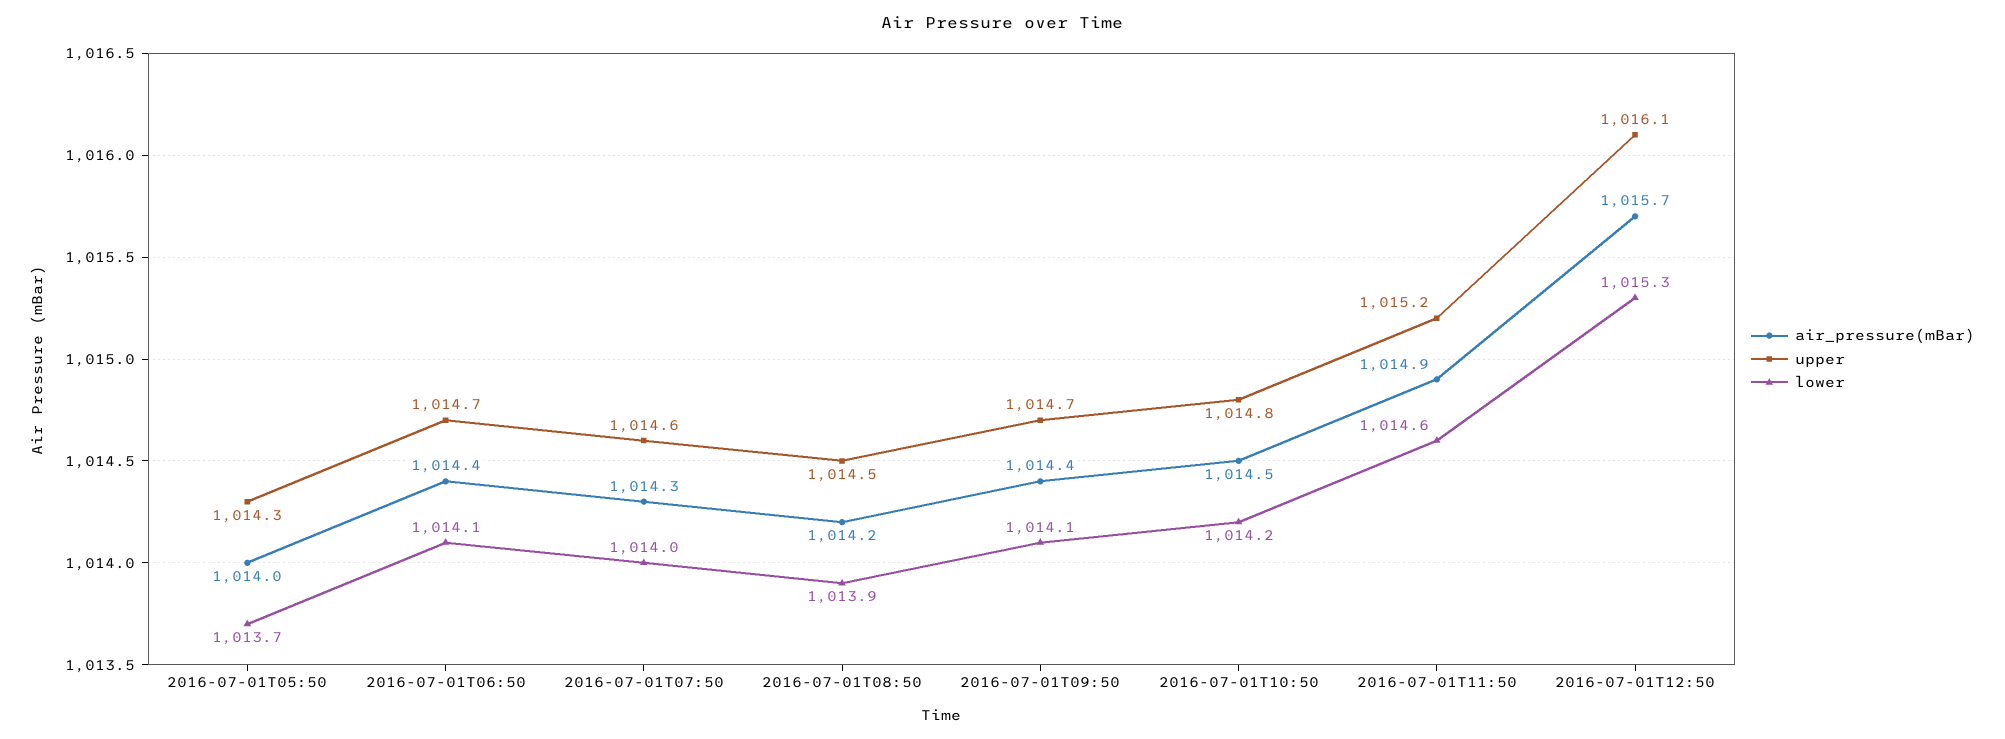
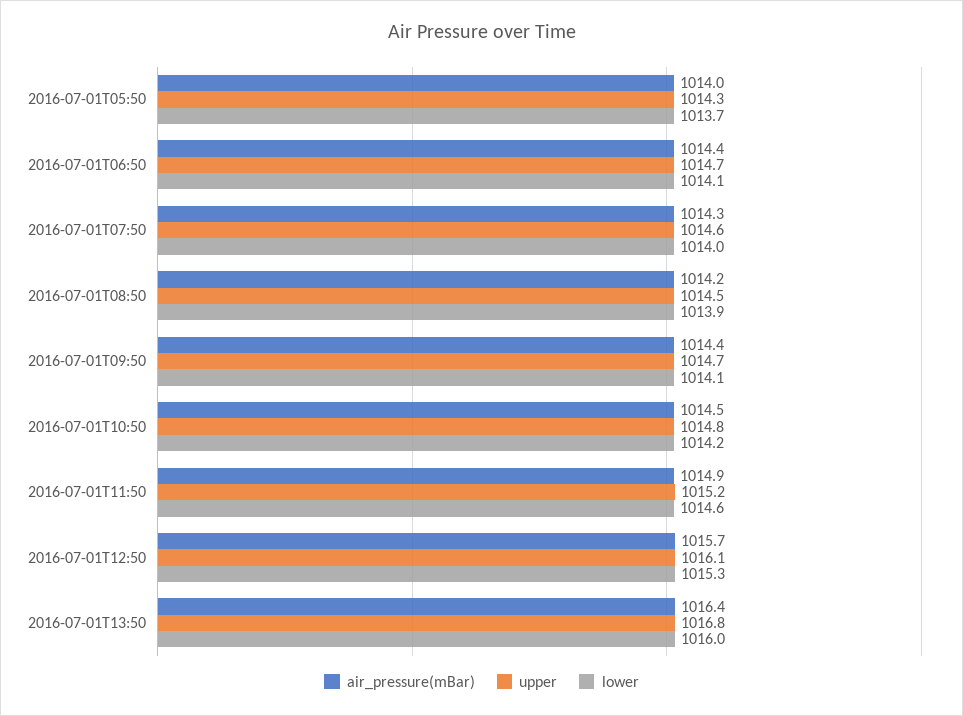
  {
    "air_pressure(mBar)": {
      "2016-07-01T05:50": 1014,
      "2016-07-01T06:50": 1014.4,
      "2016-07-01T07:50": 1014.3,
      "2016-07-01T08:50": 1014.2,
      "2016-07-01T09:50": 1014.4,
      "2016-07-01T10:50": 1014.5,
      "2016-07-01T11:50": 1014.9,
-     "2016-07-01T12:50": 1015.7
+     "2016-07-01T12:50": 1015.7,
+     "2016-07-01T13:50": 1016.4
    },
    "upper": {
      "2016-07-01T05:50": 1014.3,
      "2016-07-01T06:50": 1014.7,
      "2016-07-01T07:50": 1014.6,
      "2016-07-01T08:50": 1014.5,
      "2016-07-01T09:50": 1014.7,
      "2016-07-01T10:50": 1014.8,
      "2016-07-01T11:50": 1015.2,
-     "2016-07-01T12:50": 1016.1
+     "2016-07-01T12:50": 1016.1,
+     "2016-07-01T13:50": 1016.8
    },
    "lower": {
      "2016-07-01T05:50": 1013.7,
      "2016-07-01T06:50": 1014.1,
      "2016-07-01T07:50": 1014,
      "2016-07-01T08:50": 1013.9,
      "2016-07-01T09:50": 1014.1,
      "2016-07-01T10:50": 1014.2,
      "2016-07-01T11:50": 1014.6,
-     "2016-07-01T12:50": 1015.3
+     "2016-07-01T12:50": 1015.3,
+     "2016-07-01T13:50": 1016
    }
  }

